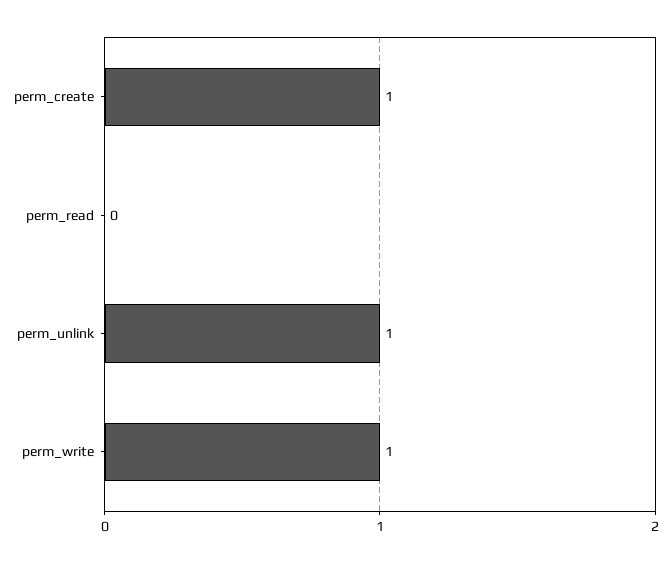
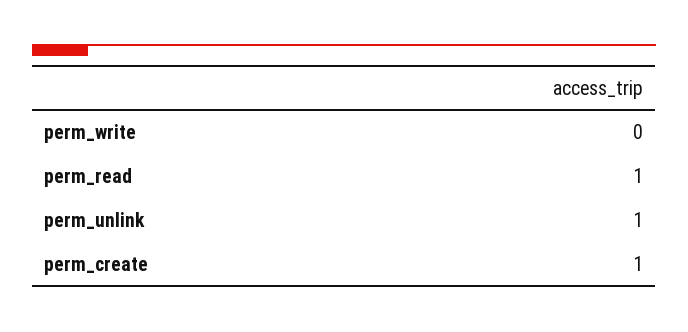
  {
    "perm_create": 1,
-   "perm_read": 0,
+   "perm_read": 1,
    "perm_unlink": 1,
-   "perm_write": 1
+   "perm_write": 0
  }

